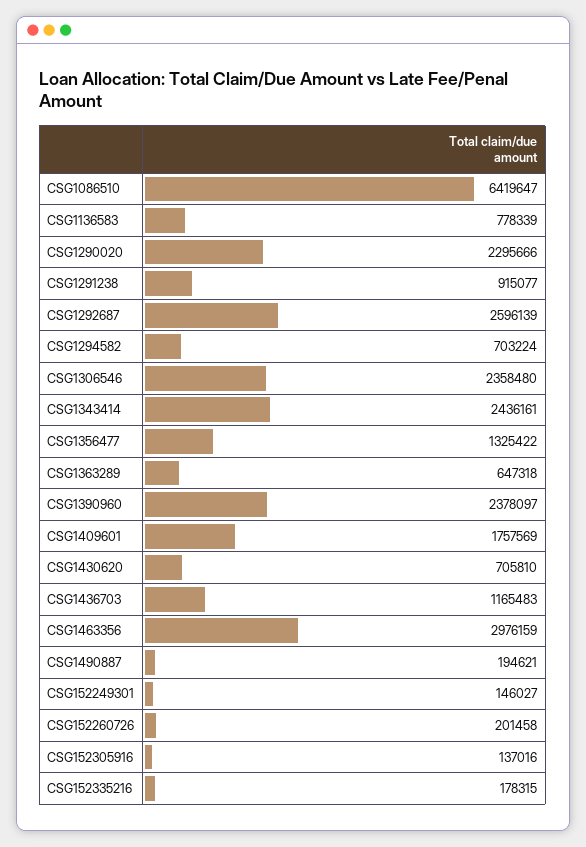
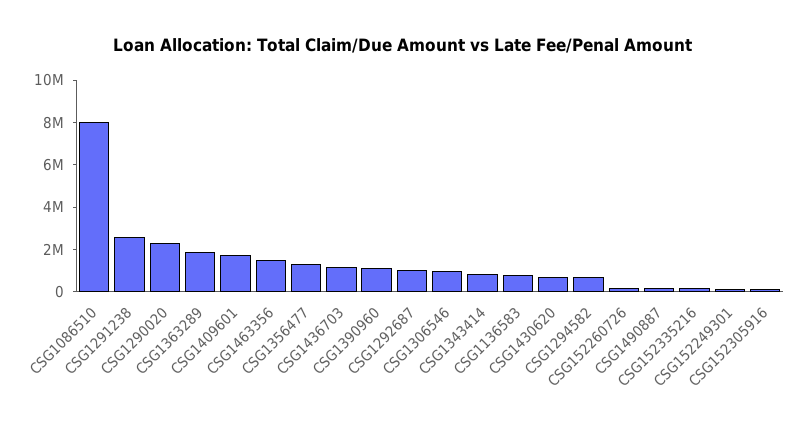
  {
-   "CSG1086510": 6419647,
+   "CSG1086510": 8000000,
    "CSG1136583": 778339,
    "CSG1290020": 2295666,
-   "CSG1291238": 915077,
+   "CSG1291238": 2500000,
-   "CSG1292687": 2596139,
+   "CSG1292687": 1000000,
    "CSG1294582": 703224,
-   "CSG1306546": 2358480,
+   "CSG1306546": 1000000,
-   "CSG1343414": 2436161,
+   "CSG1343414": 1000000,
    "CSG1356477": 1325422,
-   "CSG1363289": 647318,
+   "CSG1363289": 2000000,
-   "CSG1390960": 2378097,
+   "CSG1390960": 1000000,
    "CSG1409601": 1757569,
    "CSG1430620": 705810,
    "CSG1436703": 1165483,
-   "CSG1463356": 2976159,
+   "CSG1463356": 1500000,
    "CSG1490887": 194621,
    "CSG152249301": 146027,
    "CSG152260726": 201458,
    "CSG152305916": 137016,
    "CSG152335216": 178315
  }

